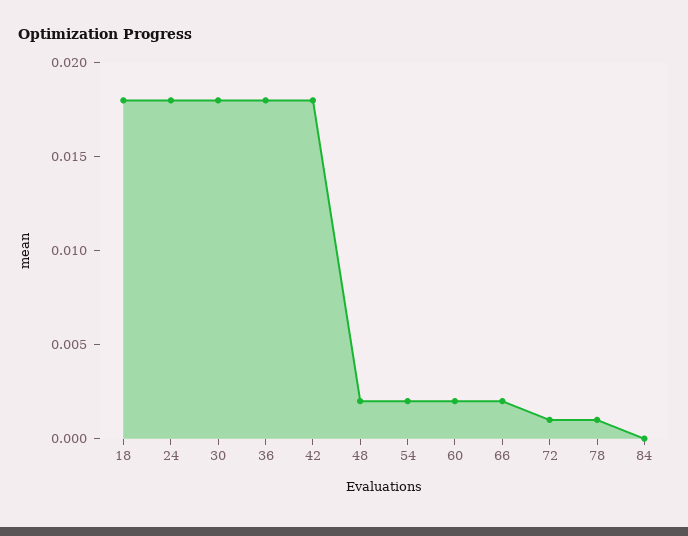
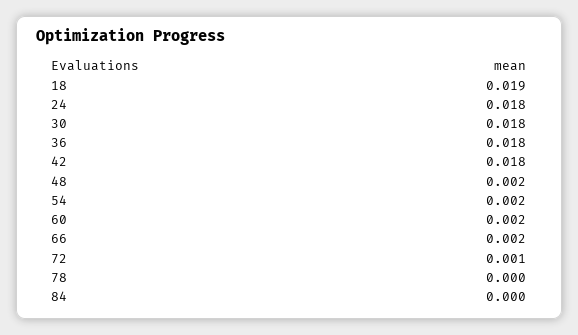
  {
-   "18": 0.018,
+   "18": 0.019,
    "24": 0.018,
    "30": 0.018,
    "36": 0.018,
    "42": 0.018,
    "48": 0.002,
    "54": 0.002,
    "60": 0.002,
    "66": 0.002,
    "72": 0.001,
-   "78": 0.001,
+   "78": 0,
    "84": 0
  }

